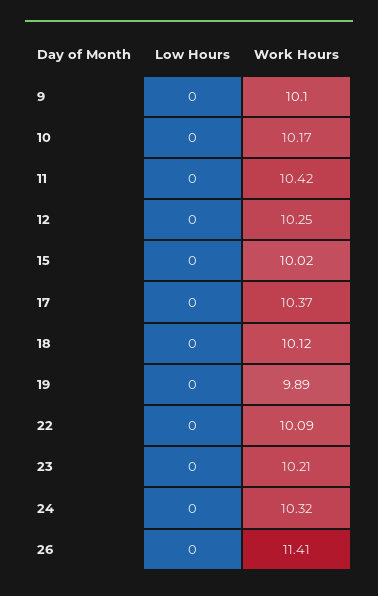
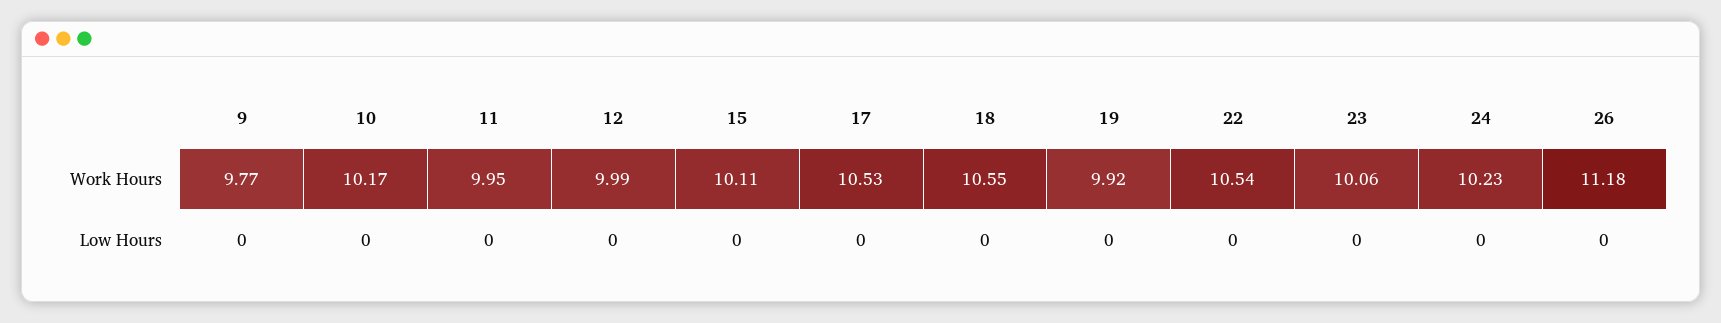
  {
    "Low Hours": {
      "9": 0,
      "10": 0,
      "11": 0,
      "12": 0,
      "15": 0,
      "17": 0,
      "18": 0,
      "19": 0,
      "22": 0,
      "23": 0,
      "24": 0,
      "26": 0
    },
    "Work Hours": {
-     "9": 10.1,
+     "9": 9.77,
      "10": 10.17,
-     "11": 10.42,
+     "11": 9.95,
-     "12": 10.25,
+     "12": 9.99,
-     "15": 10.02,
+     "15": 10.11,
-     "17": 10.37,
+     "17": 10.53,
-     "18": 10.12,
+     "18": 10.55,
-     "19": 9.89,
+     "19": 9.92,
-     "22": 10.09,
+     "22": 10.54,
-     "23": 10.21,
+     "23": 10.06,
-     "24": 10.32,
+     "24": 10.23,
-     "26": 11.41
+     "26": 11.18
    }
  }

